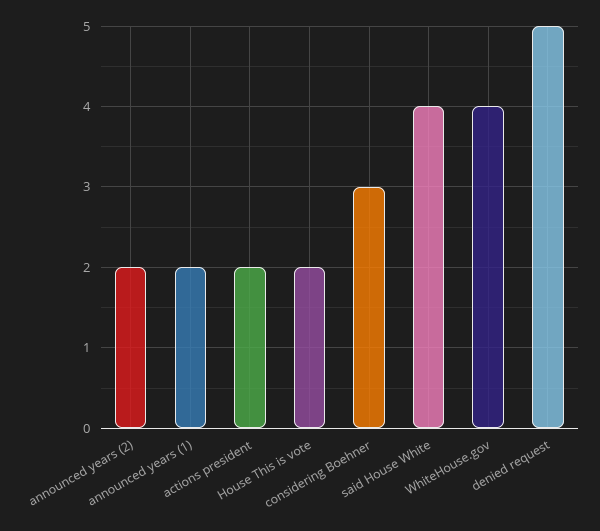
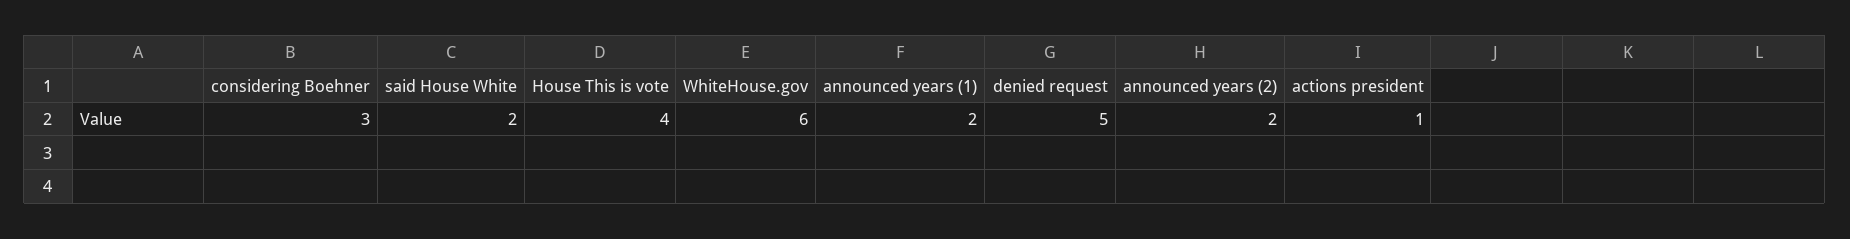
  {
    "announced years (2)": 2,
    "announced years (1)": 2,
-   "actions president": 2,
+   "actions president": 1,
-   "House This is vote": 2,
+   "House This is vote": 4,
    "considering Boehner": 3,
-   "said House White": 4,
+   "said House White": 2,
-   "WhiteHouse.gov": 4,
+   "WhiteHouse.gov": 6,
    "denied request": 5
  }

